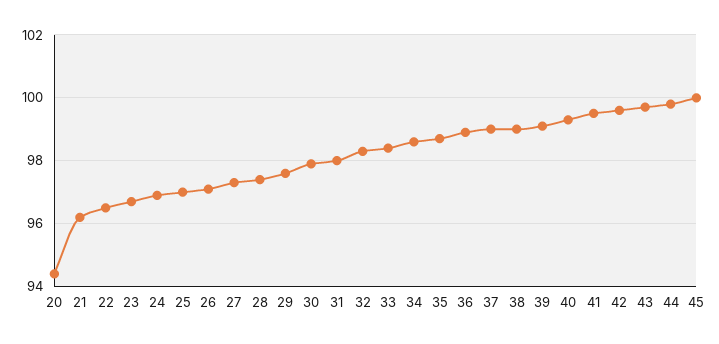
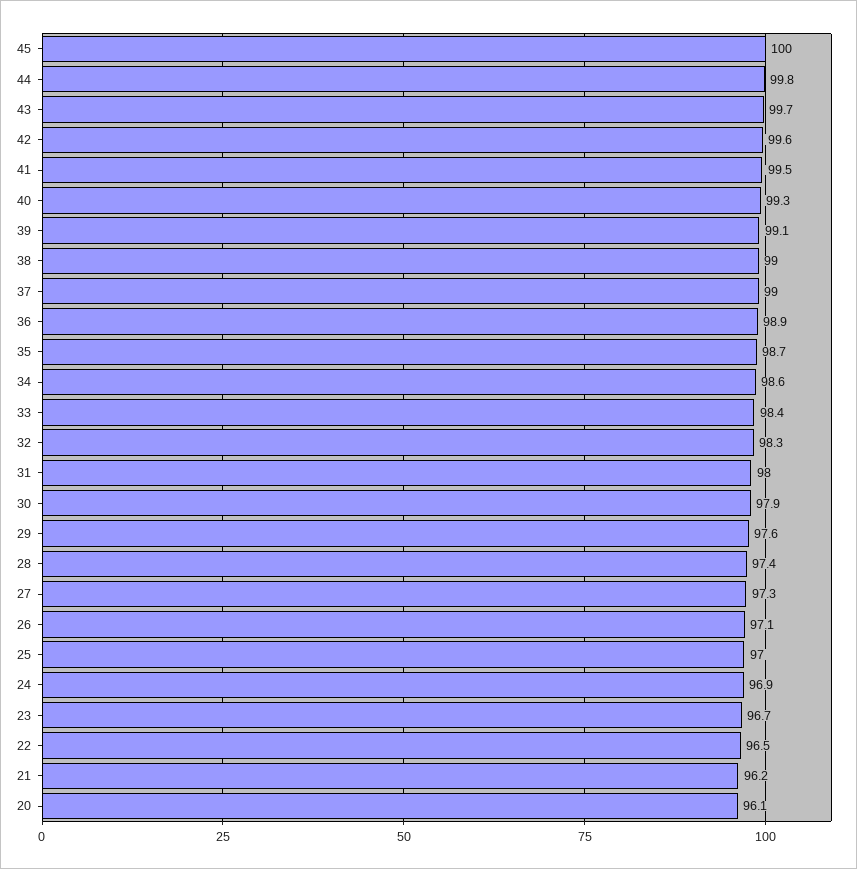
  {
-   "20": 94.5,
+   "20": 96.1,
    "21": 96.2,
    "22": 96.5,
    "23": 96.7,
    "24": 96.9,
    "25": 97,
    "26": 97.1,
    "27": 97.3,
    "28": 97.4,
    "29": 97.6,
    "30": 97.9,
    "31": 98,
    "32": 98.3,
    "33": 98.4,
    "34": 98.6,
    "35": 98.7,
    "36": 98.9,
    "37": 99,
    "38": 99,
    "39": 99.1,
    "40": 99.3,
    "41": 99.5,
    "42": 99.6,
    "43": 99.7,
    "44": 99.8,
    "45": 100
  }

